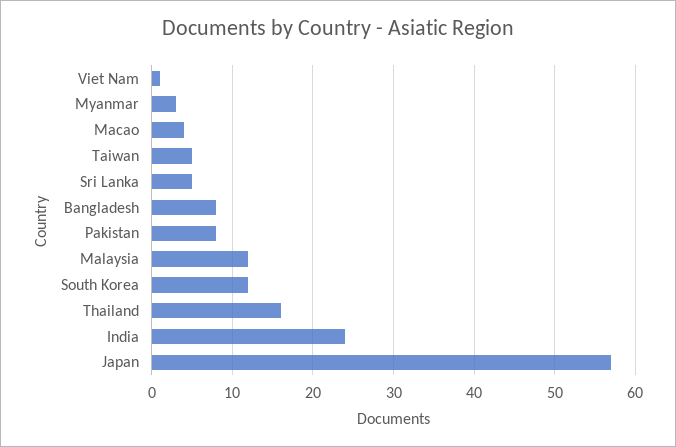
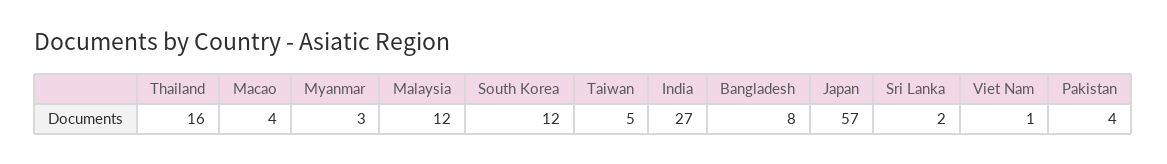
  {
    "Viet Nam": 1,
    "Myanmar": 3,
    "Macao": 4,
    "Taiwan": 5,
-   "Sri Lanka": 5,
+   "Sri Lanka": 2,
    "Bangladesh": 8,
-   "Pakistan": 8,
+   "Pakistan": 4,
    "Malaysia": 12,
    "South Korea": 12,
    "Thailand": 16,
-   "India": 24,
+   "India": 27,
    "Japan": 57
  }

